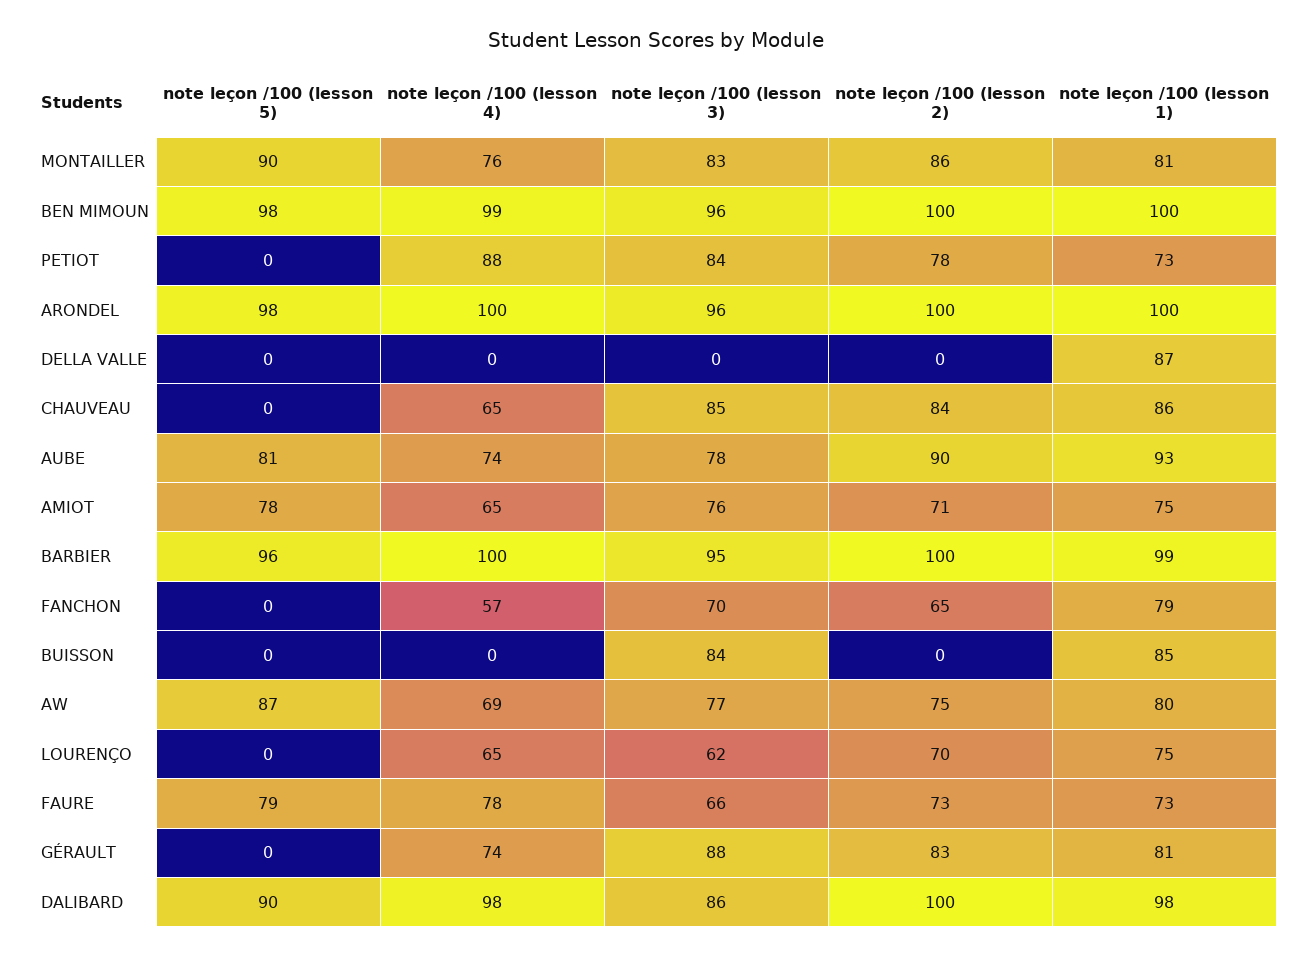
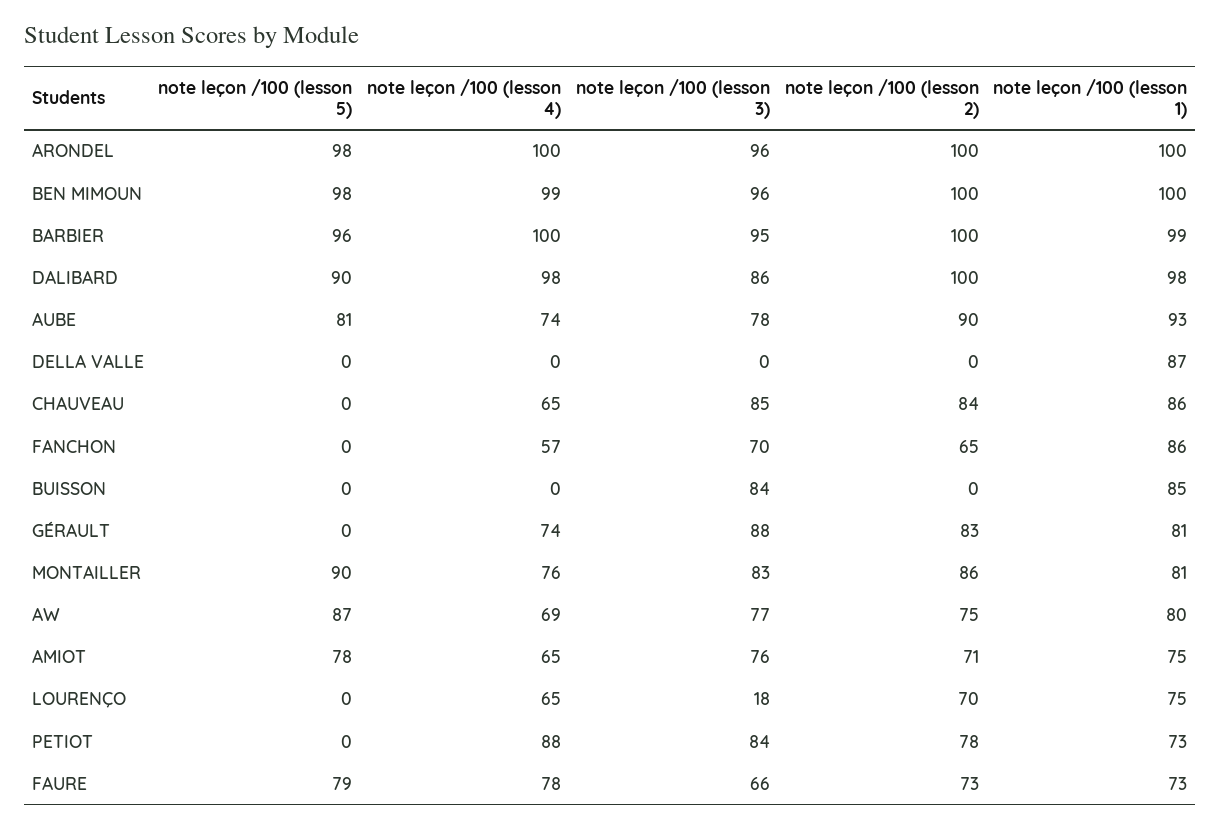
  {
    "note leçon /100 (lesson 5)": {
      "MONTAILLER": 90,
      "BEN MIMOUN": 98,
      "PETIOT": 0,
      "ARONDEL": 98,
      "DELLA VALLE": 0,
      "CHAUVEAU": 0,
      "AUBE": 81,
      "AMIOT": 78,
      "BARBIER": 96,
      "FANCHON": 0,
      "BUISSON": 0,
      "AW": 87,
      "LOURENÇO": 0,
      "FAURE": 79,
      "GÉRAULT": 0,
      "DALIBARD": 90
    },
    "note leçon /100 (lesson 4)": {
      "MONTAILLER": 76,
      "BEN MIMOUN": 99,
      "PETIOT": 88,
      "ARONDEL": 100,
      "DELLA VALLE": 0,
      "CHAUVEAU": 65,
      "AUBE": 74,
      "AMIOT": 65,
      "BARBIER": 100,
      "FANCHON": 57,
      "BUISSON": 0,
      "AW": 69,
      "LOURENÇO": 65,
      "FAURE": 78,
      "GÉRAULT": 74,
      "DALIBARD": 98
    },
    "note leçon /100 (lesson 3)": {
      "MONTAILLER": 83,
      "BEN MIMOUN": 96,
      "PETIOT": 84,
      "ARONDEL": 96,
      "DELLA VALLE": 0,
      "CHAUVEAU": 85,
      "AUBE": 78,
      "AMIOT": 76,
      "BARBIER": 95,
      "FANCHON": 70,
      "BUISSON": 84,
      "AW": 77,
-     "LOURENÇO": 62,
+     "LOURENÇO": 18,
      "FAURE": 66,
      "GÉRAULT": 88,
      "DALIBARD": 86
    },
    "note leçon /100 (lesson 2)": {
      "MONTAILLER": 86,
      "BEN MIMOUN": 100,
      "PETIOT": 78,
      "ARONDEL": 100,
      "DELLA VALLE": 0,
      "CHAUVEAU": 84,
      "AUBE": 90,
      "AMIOT": 71,
      "BARBIER": 100,
      "FANCHON": 65,
      "BUISSON": 0,
      "AW": 75,
      "LOURENÇO": 70,
      "FAURE": 73,
      "GÉRAULT": 83,
      "DALIBARD": 100
    },
    "note leçon /100 (lesson 1)": {
      "MONTAILLER": 81,
      "BEN MIMOUN": 100,
      "PETIOT": 73,
      "ARONDEL": 100,
      "DELLA VALLE": 87,
      "CHAUVEAU": 86,
      "AUBE": 93,
      "AMIOT": 75,
      "BARBIER": 99,
-     "FANCHON": 79,
+     "FANCHON": 86,
      "BUISSON": 85,
      "AW": 80,
      "LOURENÇO": 75,
      "FAURE": 73,
      "GÉRAULT": 81,
      "DALIBARD": 98
    }
  }

